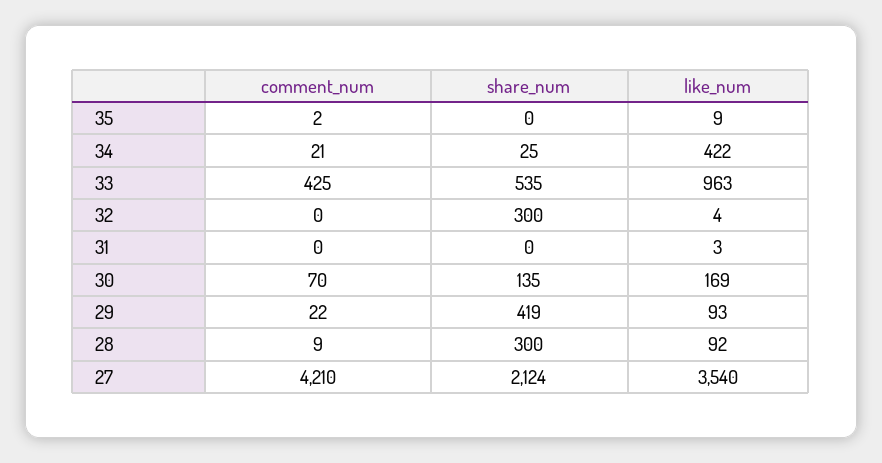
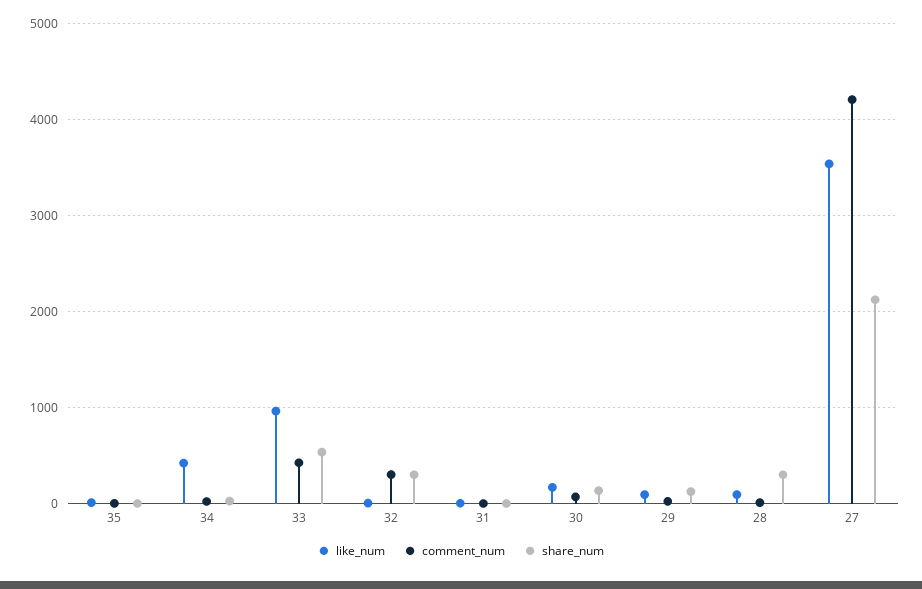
  {
    "comment_num": {
      "35": 2,
      "34": 21,
      "33": 425,
-     "32": 0,
+     "32": 300,
      "31": 0,
      "30": 70,
      "29": 22,
      "28": 9,
      "27": 4210
    },
    "share_num": {
      "35": 0,
      "34": 25,
      "33": 535,
      "32": 300,
      "31": 0,
      "30": 135,
-     "29": 419,
+     "29": 100,
      "28": 300,
      "27": 2124
    },
    "like_num": {
      "35": 9,
      "34": 422,
      "33": 963,
      "32": 4,
      "31": 3,
      "30": 169,
      "29": 93,
      "28": 92,
      "27": 3540
    }
  }

